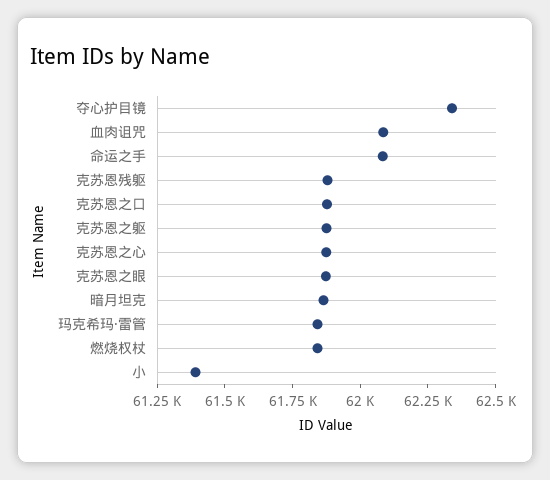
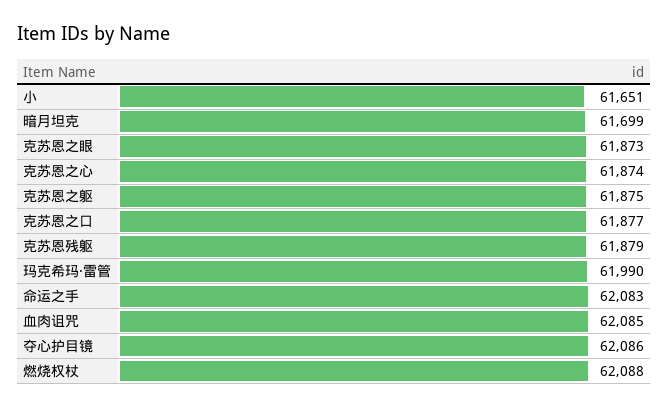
  {
-   "夺心护目镜": 62350,
+   "夺心护目镜": 62086,
    "血肉诅咒": 62085,
    "命运之手": 62083,
    "克苏恩残躯": 61879,
    "克苏恩之口": 61877,
    "克苏恩之躯": 61875,
    "克苏恩之心": 61874,
    "克苏恩之眼": 61873,
-   "暗月坦克": 61850,
+   "暗月坦克": 61699,
-   "玛克希玛·雷管": 61850,
+   "玛克希玛·雷管": 61990,
-   "燃烧权杖": 61850,
+   "燃烧权杖": 62088,
-   "小": 61400
+   "小": 61651
  }

